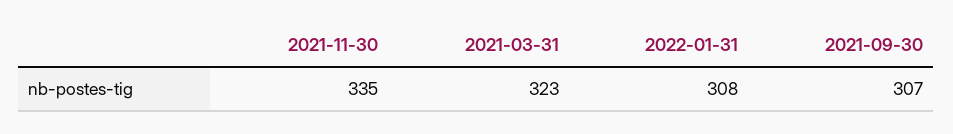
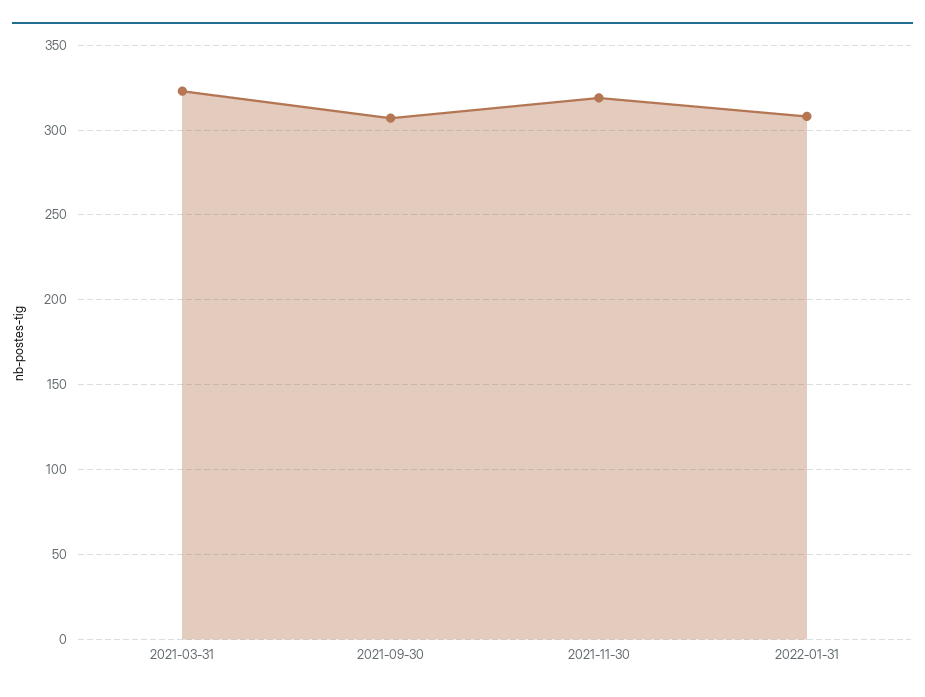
  {
-   "2021-11-30": 335,
+   "2021-11-30": 320,
    "2021-03-31": 323,
    "2022-01-31": 308,
    "2021-09-30": 307
  }

